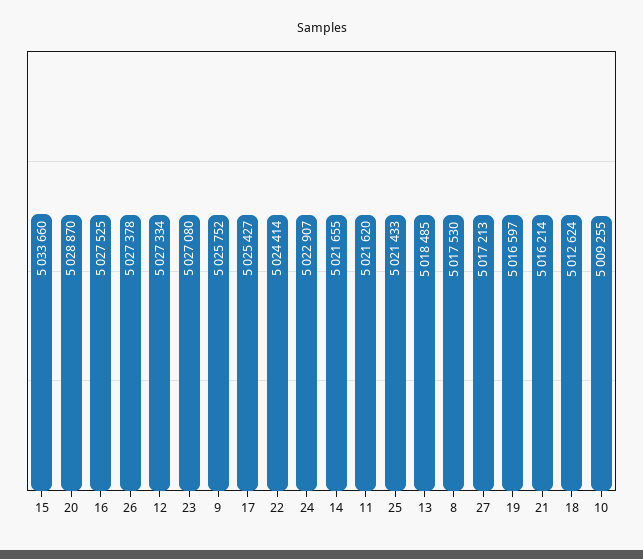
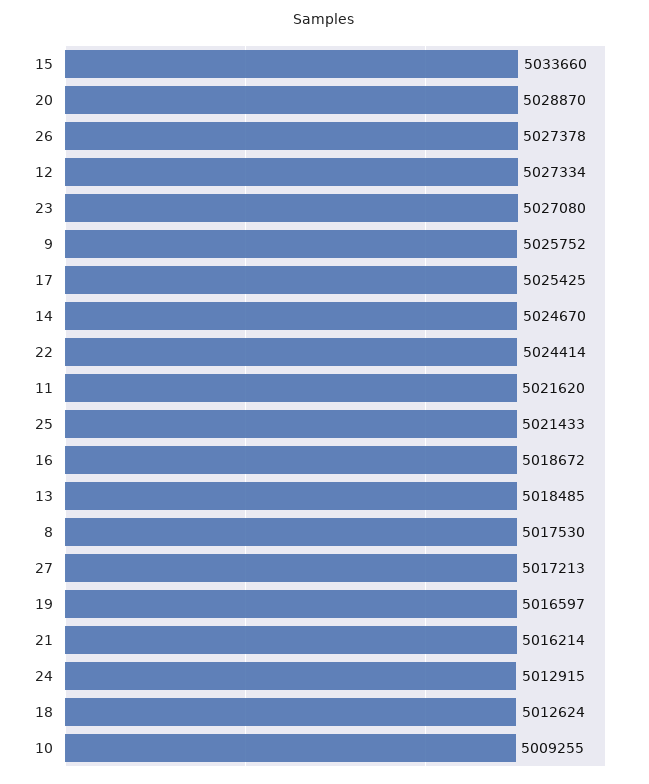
  {
    "15": 5033660,
    "20": 5028870,
-   "16": 5027525,
+   "16": 5018672,
    "26": 5027378,
    "12": 5027334,
    "23": 5027080,
    "9": 5025752,
-   "17": 5025427,
+   "17": 5025425,
    "22": 5024414,
-   "24": 5022907,
+   "24": 5012915,
-   "14": 5021655,
+   "14": 5024670,
    "11": 5021620,
    "25": 5021433,
    "13": 5018485,
    "8": 5017530,
    "27": 5017213,
    "19": 5016597,
    "21": 5016214,
    "18": 5012624,
    "10": 5009255
  }

